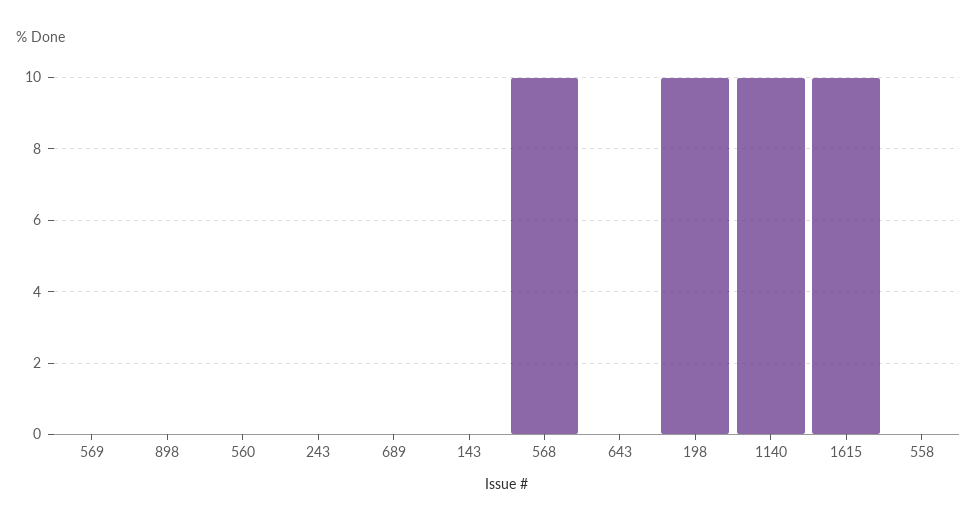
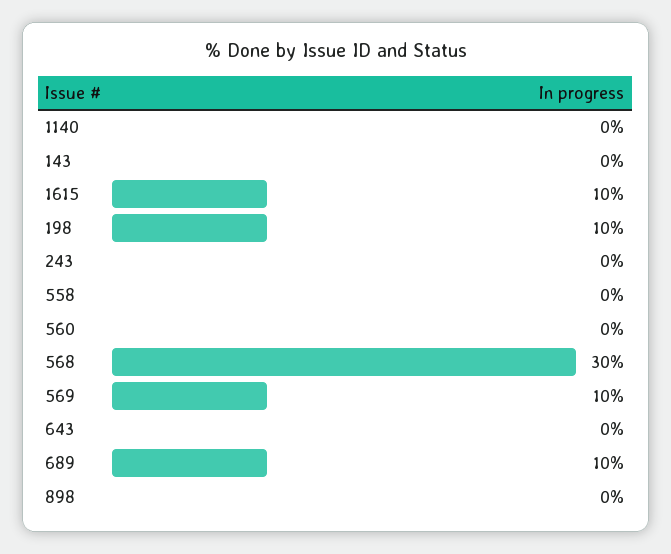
  {
-   "569": 0,
+   "569": 10,
    "898": 0,
    "560": 0,
    "243": 0,
-   "689": 0,
+   "689": 10,
    "143": 0,
-   "568": 10,
+   "568": 30,
    "643": 0,
    "198": 10,
-   "1140": 10,
+   "1140": 0,
    "1615": 10,
    "558": 0
  }

